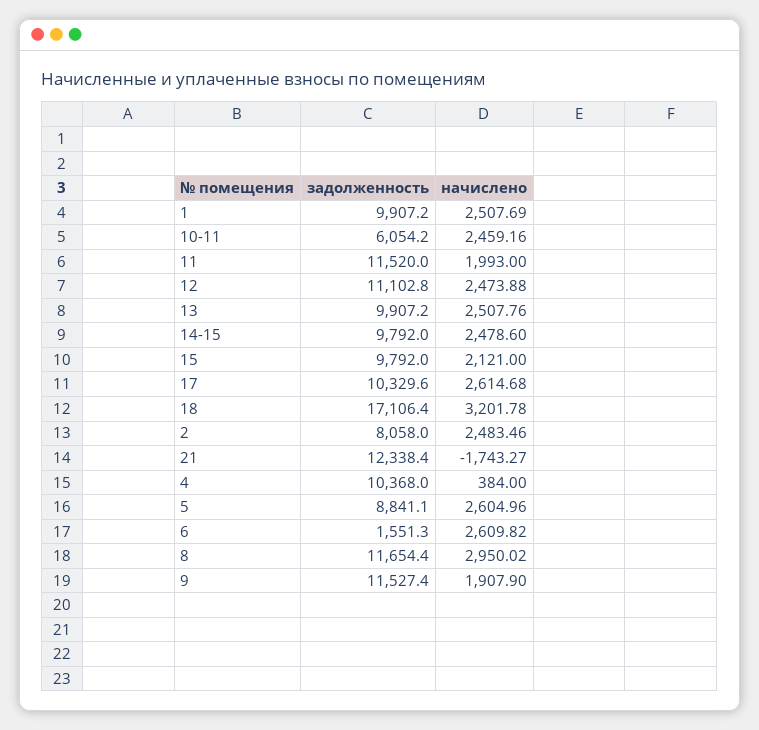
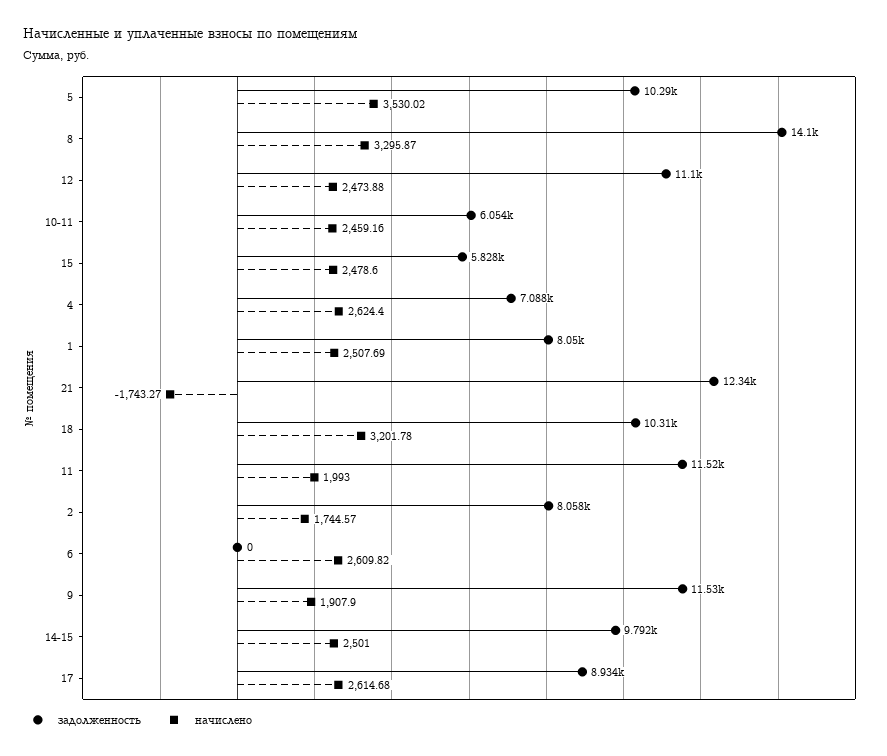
  {
    "задолженность": {
-     "1": 9907.2,
+     "1": 8050,
      "10-11": 6054.2,
      "11": 11520,
      "12": 11102.8,
-     "13": 9907.2,
      "14-15": 9792,
-     "15": 9792,
+     "15": 5828,
-     "17": 10329.6,
+     "17": 8934,
-     "18": 17106.4,
+     "18": 10310,
      "2": 8058,
      "21": 12338.4,
-     "4": 10368,
+     "4": 7088,
-     "5": 8841.1,
+     "5": 10290,
-     "6": 1551.3,
+     "6": 0,
-     "8": 11654.4,
+     "8": 14100,
      "9": 11527.4
    },
    "начислено": {
      "1": 2507.69,
      "10-11": 2459.16,
      "11": 1993,
      "12": 2473.88,
-     "13": 2507.76,
-     "14-15": 2478.6,
+     "14-15": 2501,
-     "15": 2121,
+     "15": 2478.6,
      "17": 2614.68,
      "18": 3201.78,
-     "2": 2483.46,
+     "2": 1744.57,
      "21": -1743.27,
-     "4": 384,
+     "4": 2624.4,
-     "5": 2604.96,
+     "5": 3530.02,
      "6": 2609.82,
-     "8": 2950.02,
+     "8": 3295.87,
      "9": 1907.9
    }
  }

